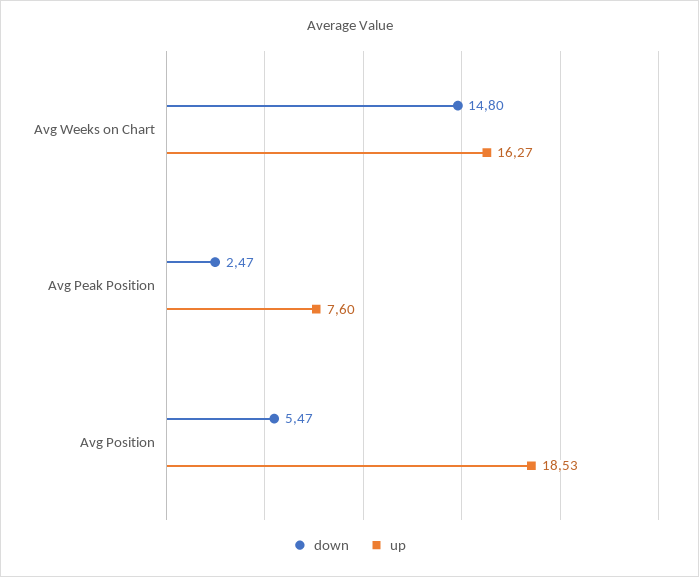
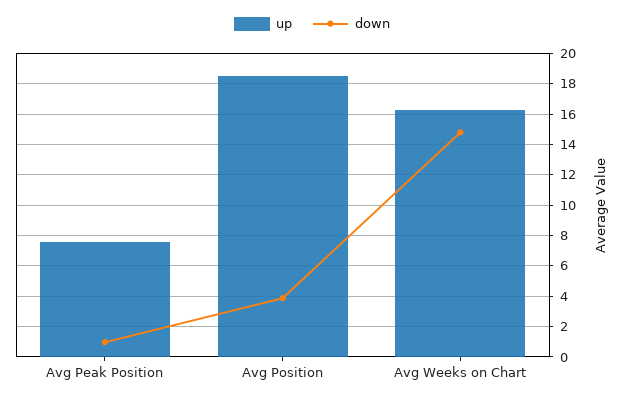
  {
    "down": {
      "Avg Weeks on Chart": 14.8,
-     "Avg Peak Position": 2.47,
+     "Avg Peak Position": 1,
-     "Avg Position": 5.47
+     "Avg Position": 4
    },
    "up": {
      "Avg Weeks on Chart": 16.27,
      "Avg Peak Position": 7.6,
      "Avg Position": 18.53
    }
  }

